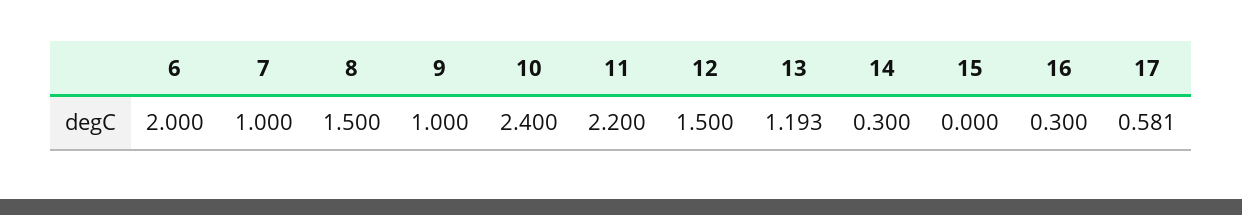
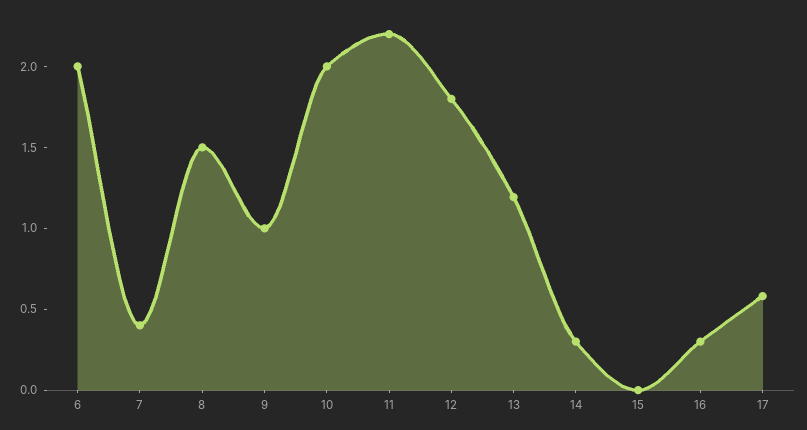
  {
    "6": 2,
-   "7": 1,
+   "7": 0.4,
    "8": 1.5,
    "9": 1,
-   "10": 2.4,
+   "10": 2,
    "11": 2.2,
-   "12": 1.5,
+   "12": 1.8,
    "13": 1.193,
    "14": 0.3,
    "15": 0,
    "16": 0.3,
    "17": 0.581
  }

